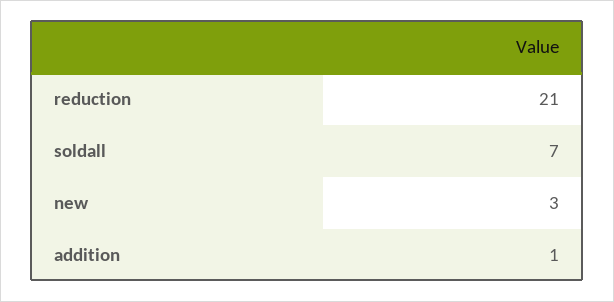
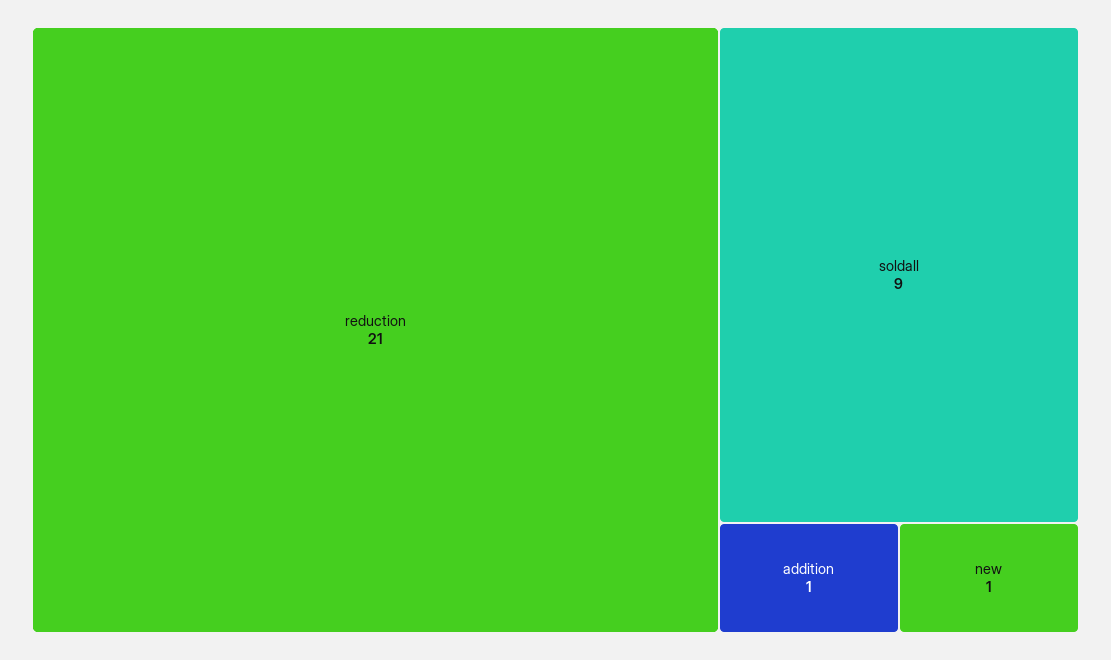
  {
    "reduction": 21,
-   "soldall": 7,
+   "soldall": 9,
-   "new": 3,
+   "new": 1,
    "addition": 1
  }

